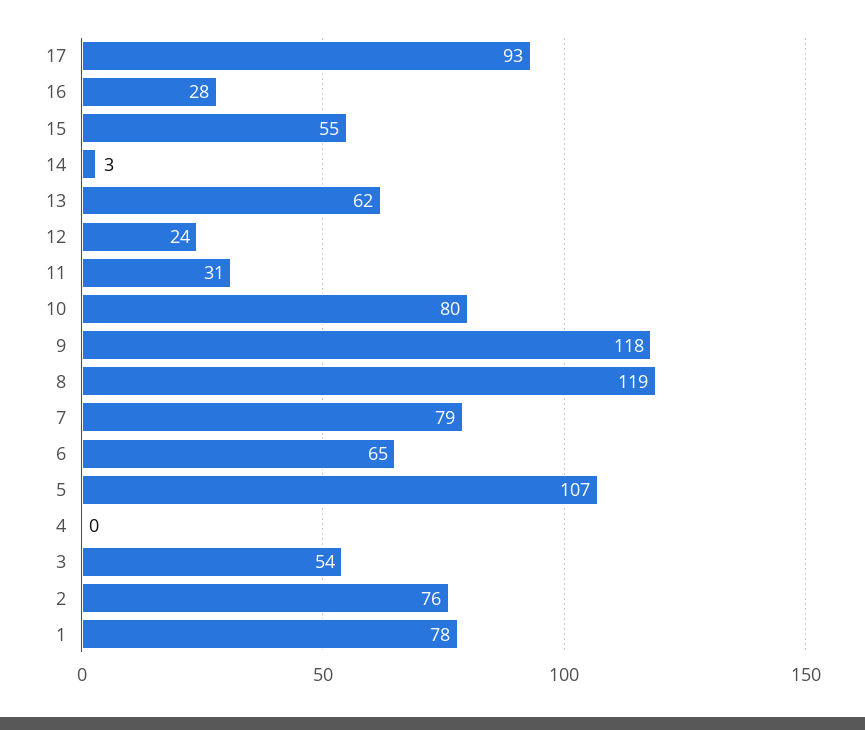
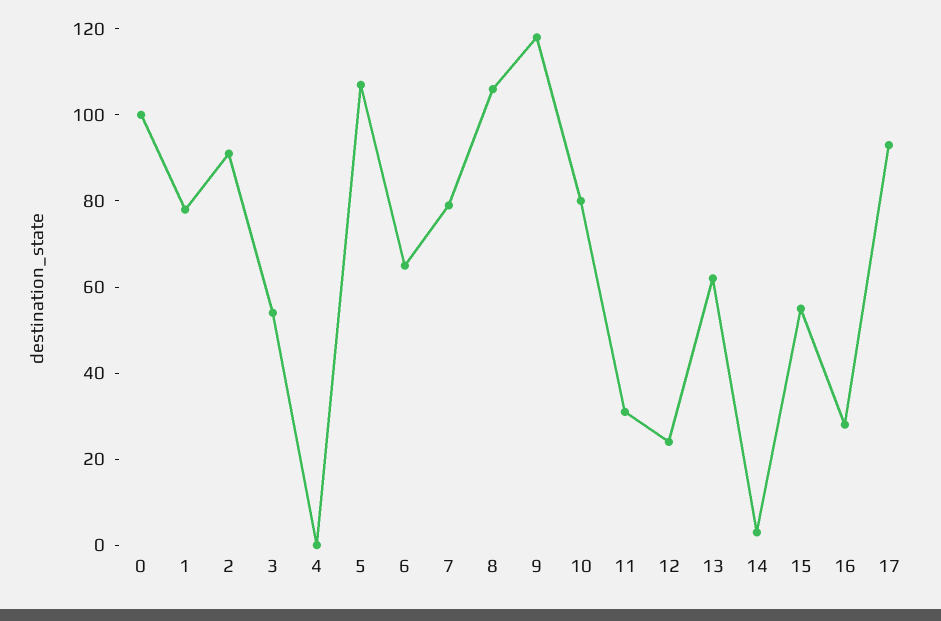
  {
    "17": 93,
    "16": 28,
    "15": 55,
    "14": 3,
    "13": 62,
    "12": 24,
    "11": 31,
    "10": 80,
    "9": 118,
-   "8": 119,
+   "8": 105,
    "7": 79,
    "6": 65,
    "5": 107,
    "4": 0,
    "3": 54,
-   "2": 76,
+   "2": 90,
-   "1": 78
+   "1": 78,
+   "0": 100
  }

